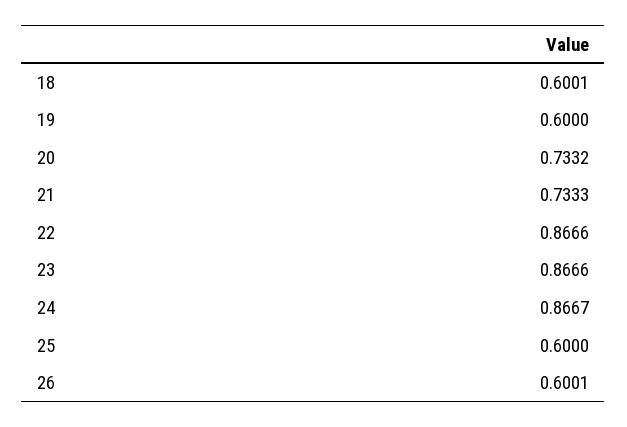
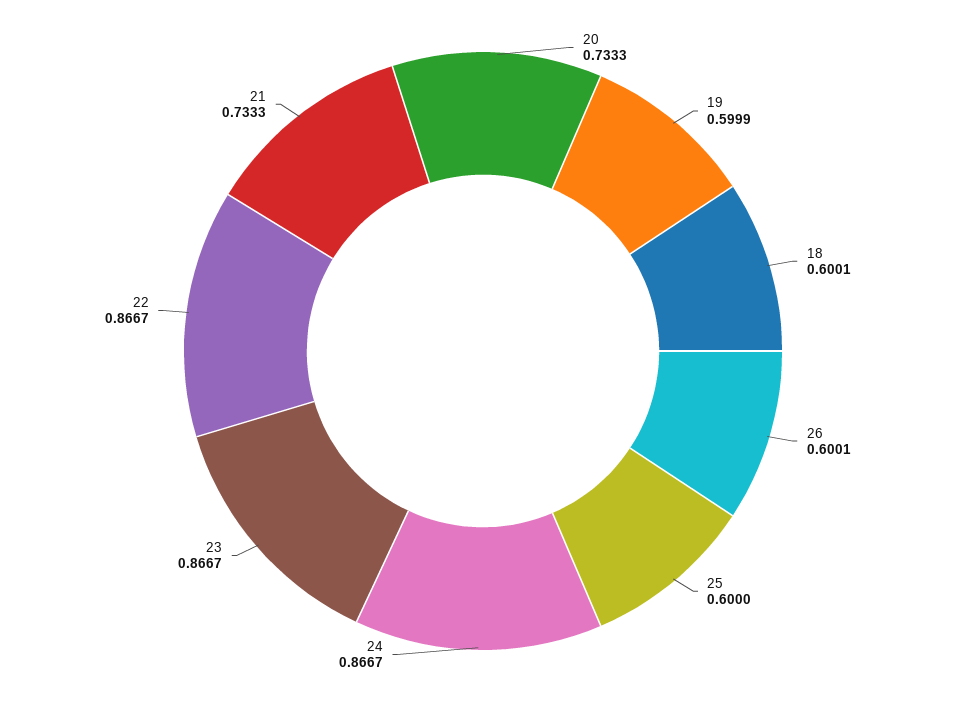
  {
    "18": 0.6001,
-   "19": 0.6,
+   "19": 0.5999,
-   "20": 0.7332,
+   "20": 0.7333,
    "21": 0.7333,
-   "22": 0.8666,
+   "22": 0.8667,
-   "23": 0.8666,
+   "23": 0.8667,
    "24": 0.8667,
    "25": 0.6,
    "26": 0.6001
  }

